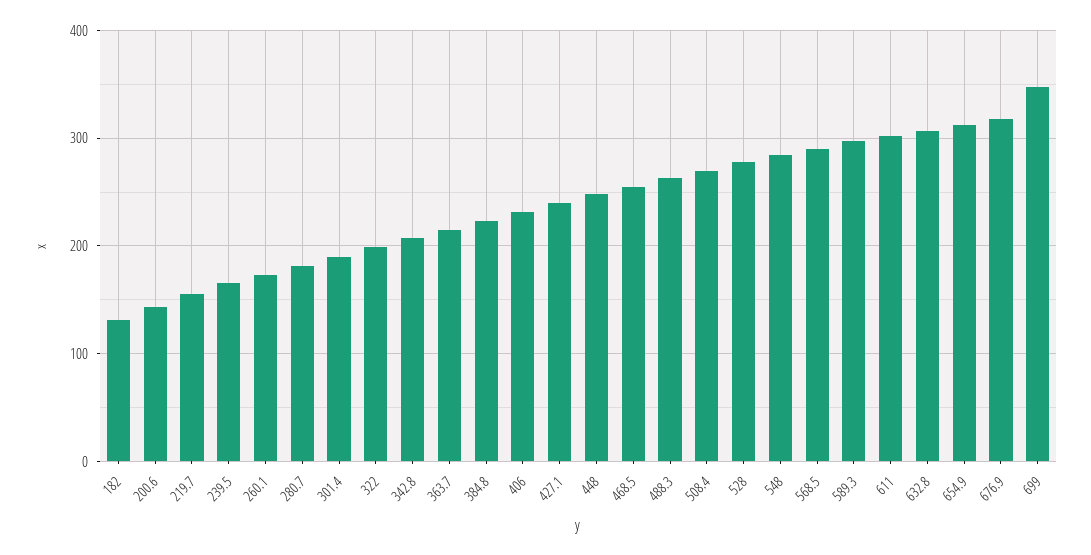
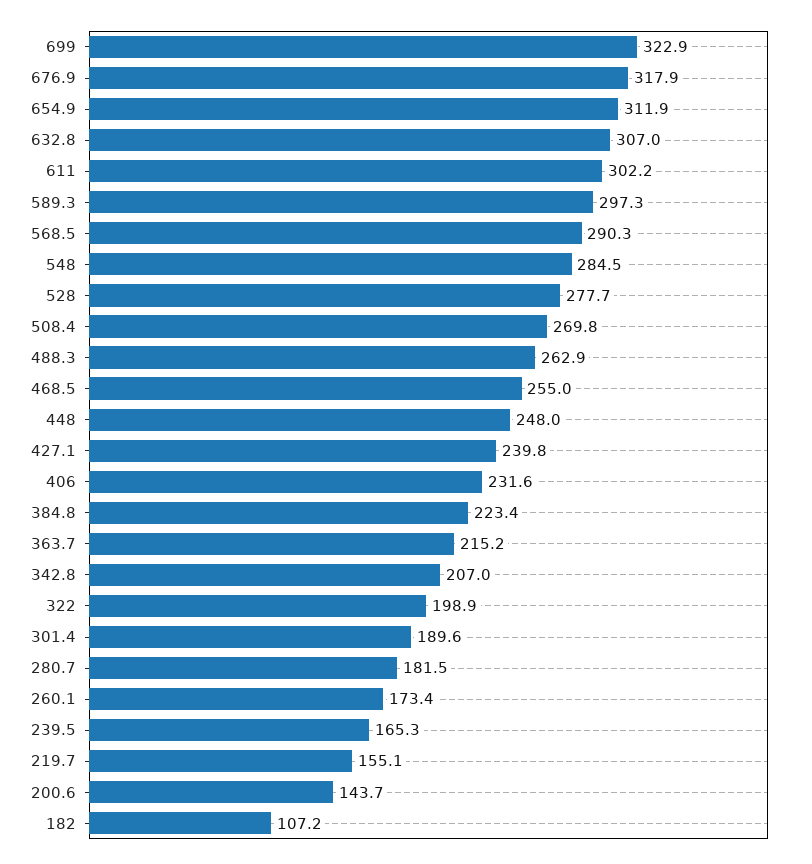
  {
-   "182": 130,
+   "182": 107.2,
    "200.6": 143.7,
    "219.7": 155.1,
    "239.5": 165.3,
    "260.1": 173.4,
    "280.7": 181.5,
    "301.4": 189.6,
    "322": 198.9,
    "342.8": 207,
    "363.7": 215.2,
    "384.8": 223.4,
    "406": 231.6,
    "427.1": 239.8,
    "448": 248,
    "468.5": 255,
    "488.3": 262.9,
    "508.4": 269.8,
    "528": 277.7,
    "548": 284.5,
    "568.5": 290.3,
    "589.3": 297.3,
    "611": 302.2,
    "632.8": 307,
    "654.9": 311.9,
    "676.9": 317.9,
-   "699": 350
+   "699": 322.9
  }

